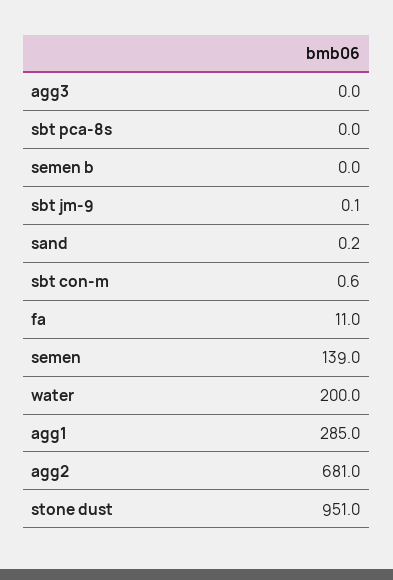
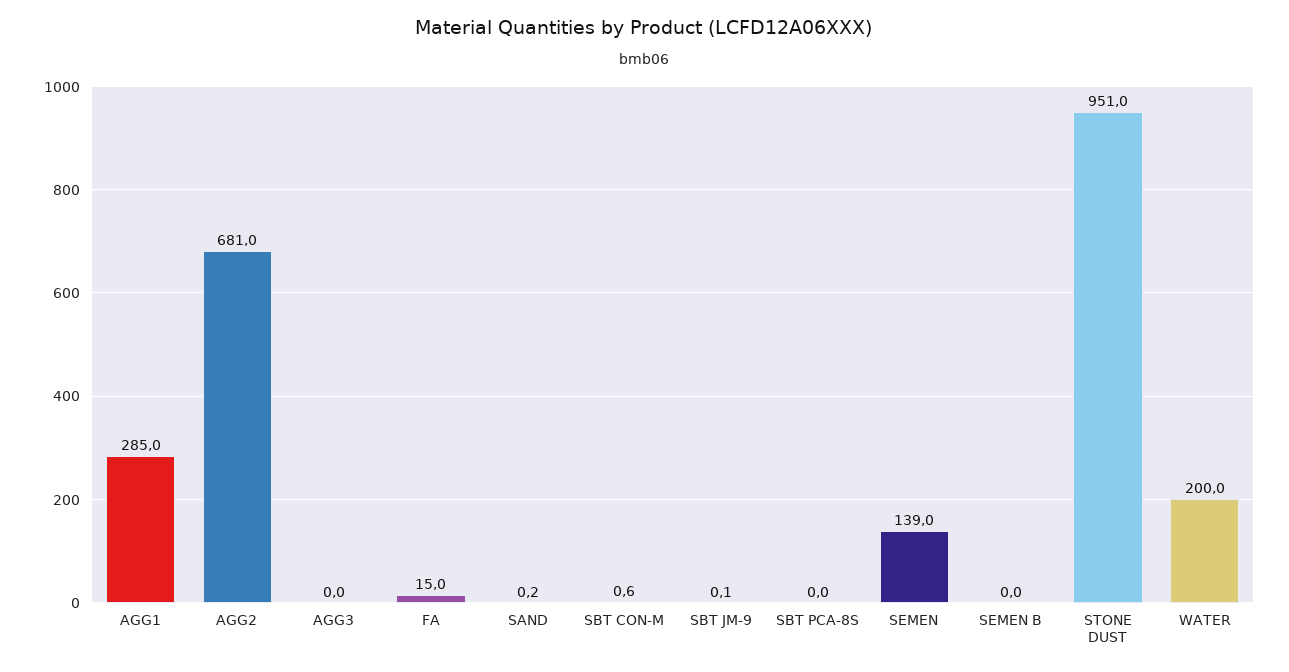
  {
    "agg3": 0,
    "sbt pca-8s": 0,
    "semen b": 0,
    "sbt jm-9": 0.1,
    "sand": 0.2,
    "sbt con-m": 0.6,
-   "fa": 11,
+   "fa": 15,
    "semen": 139,
    "water": 200,
    "agg1": 285,
    "agg2": 681,
    "stone dust": 951
  }

